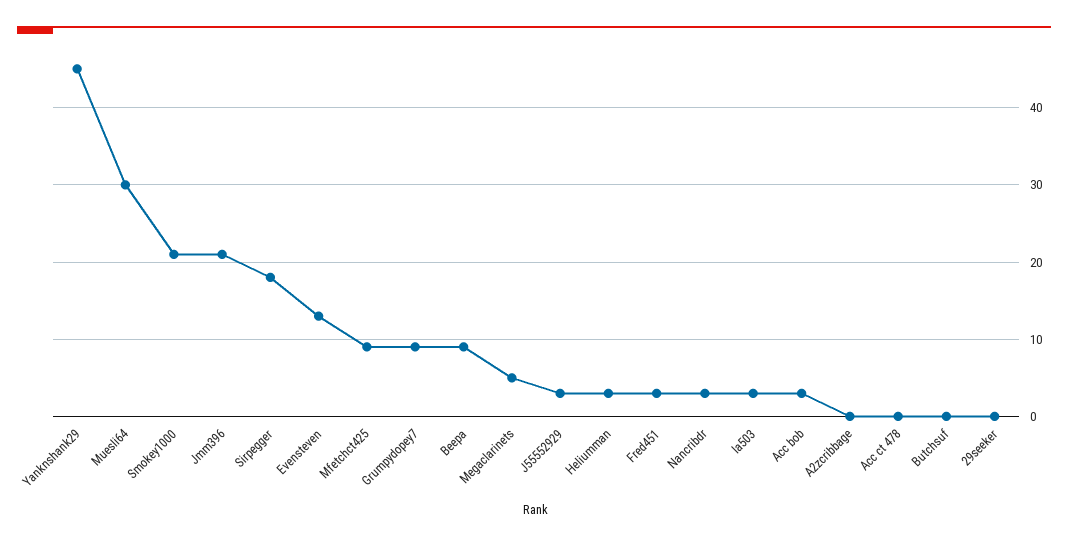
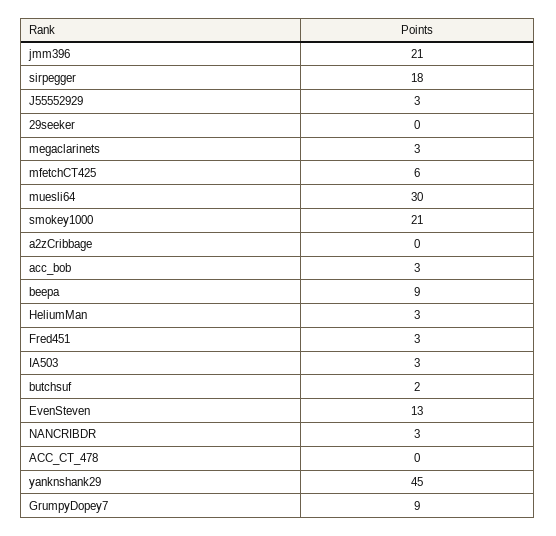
  {
    "Yanknshank29": 45,
    "Muesli64": 30,
    "Smokey1000": 21,
    "Jmm396": 21,
    "Sirpegger": 18,
    "Evensteven": 13,
-   "Mfetchct425": 9,
+   "Mfetchct425": 6,
    "Grumpydopey7": 9,
    "Beepa": 9,
-   "Megaclarinets": 5,
+   "Megaclarinets": 3,
    "J55552929": 3,
    "Heliumman": 3,
    "Fred451": 3,
    "Nancribdr": 3,
    "Ia503": 3,
    "Acc bob": 3,
    "A2zcribbage": 0,
    "Acc ct 478": 0,
-   "Butchsuf": 0,
+   "Butchsuf": 2,
    "29seeker": 0
  }

